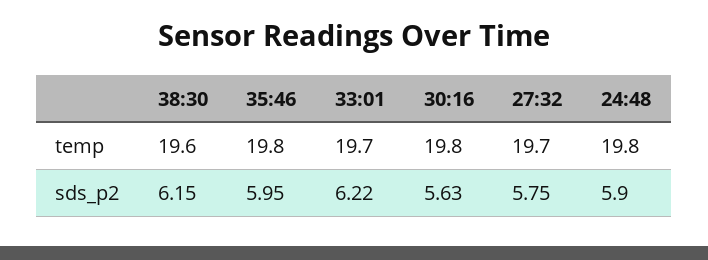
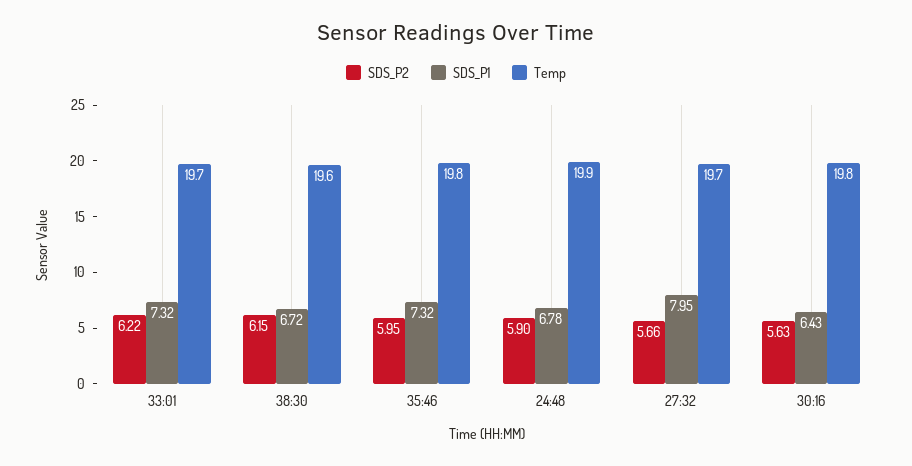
  {
    "temp": {
      "38:30": 19.6,
      "35:46": 19.8,
      "33:01": 19.7,
      "30:16": 19.8,
      "27:32": 19.7,
-     "24:48": 19.8
+     "24:48": 19.9
    },
    "sds_p2": {
      "38:30": 6.15,
      "35:46": 5.95,
      "33:01": 6.22,
      "30:16": 5.63,
-     "27:32": 5.75,
+     "27:32": 5.66,
      "24:48": 5.9
-   }
+   },
+   "SDS_P1": {
+     "33:01": 7.32,
+     "38:30": 6.72,
+     "35:46": 7.32,
+     "24:48": 6.78,
+     "27:32": 7.95,
+     "30:16": 6.43
+   }
  }

